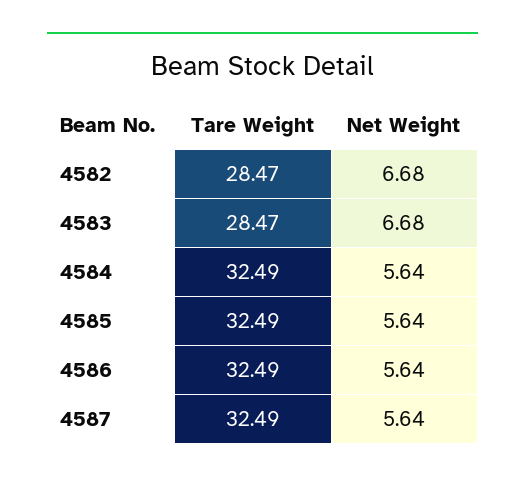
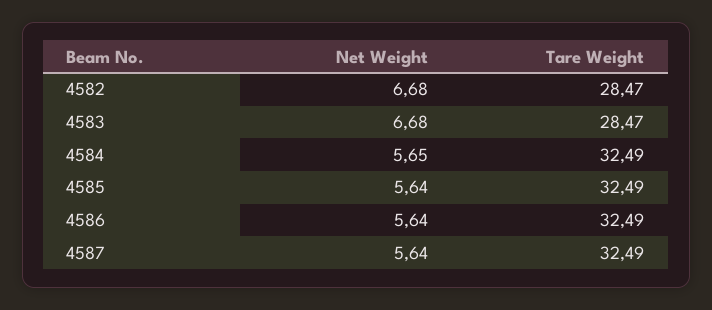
  {
    "Tare Weight": {
      "4582": 28.47,
      "4583": 28.47,
      "4584": 32.49,
      "4585": 32.49,
      "4586": 32.49,
      "4587": 32.49
    },
    "Net Weight": {
      "4582": 6.68,
      "4583": 6.68,
-     "4584": 5.64,
+     "4584": 5.65,
      "4585": 5.64,
      "4586": 5.64,
      "4587": 5.64
    }
  }

